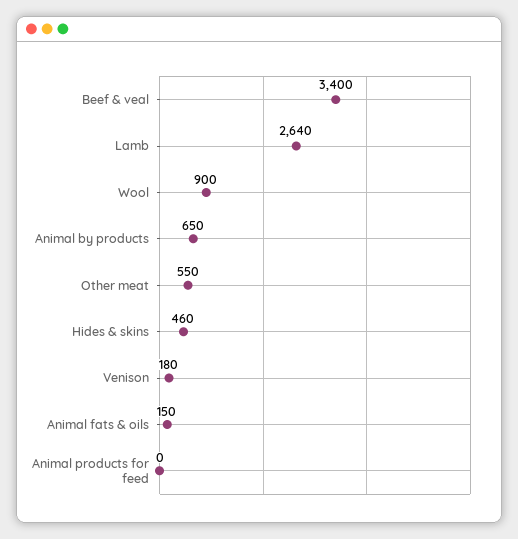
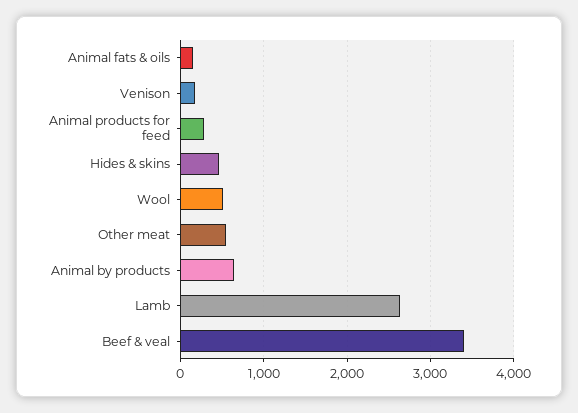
  {
    "Beef & veal": 3400,
    "Lamb": 2640,
-   "Wool": 900,
+   "Wool": 500,
    "Animal by products": 650,
    "Other meat": 550,
    "Hides & skins": 460,
    "Venison": 180,
    "Animal fats & oils": 150,
-   "Animal products for feed": 0
+   "Animal products for feed": 300
  }

